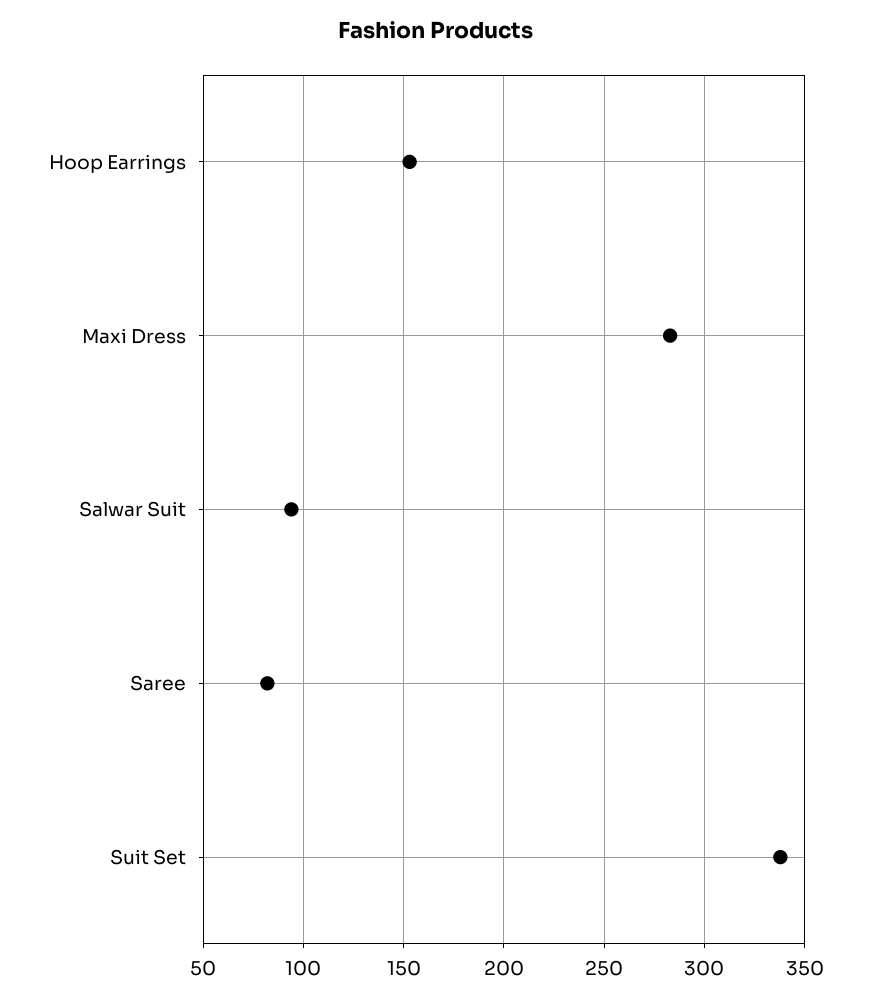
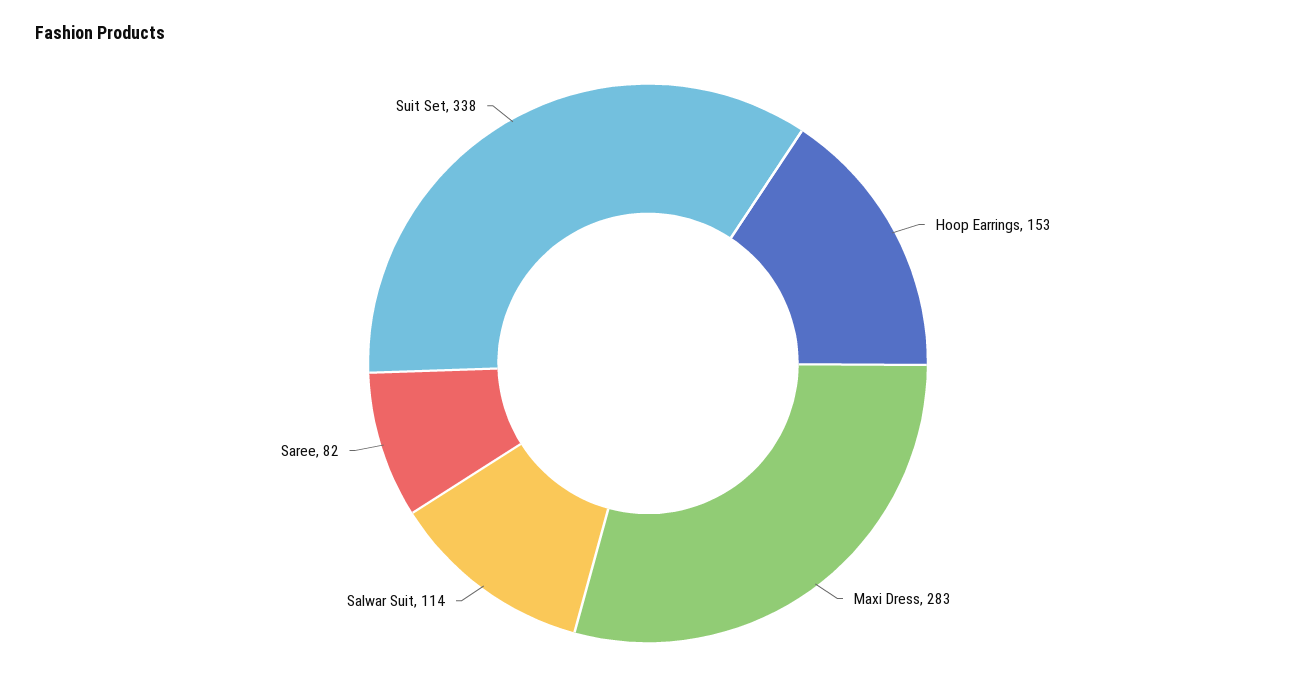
  {
    "Hoop Earrings": 153,
    "Maxi Dress": 283,
-   "Salwar Suit": 95,
+   "Salwar Suit": 114,
    "Saree": 82,
    "Suit Set": 338
  }

